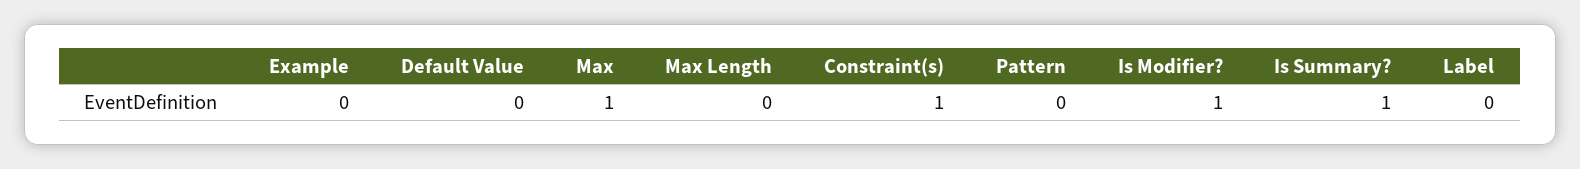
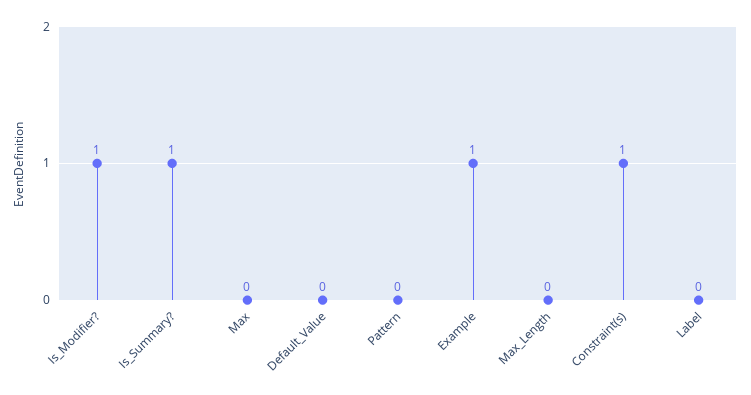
  {
-   "Example": 0,
+   "Example": 1,
    "Default Value": 0,
-   "Max": 1,
+   "Max": 0,
    "Max Length": 0,
    "Constraint(s)": 1,
    "Pattern": 0,
    "Is Modifier?": 1,
    "Is Summary?": 1,
    "Label": 0
  }

